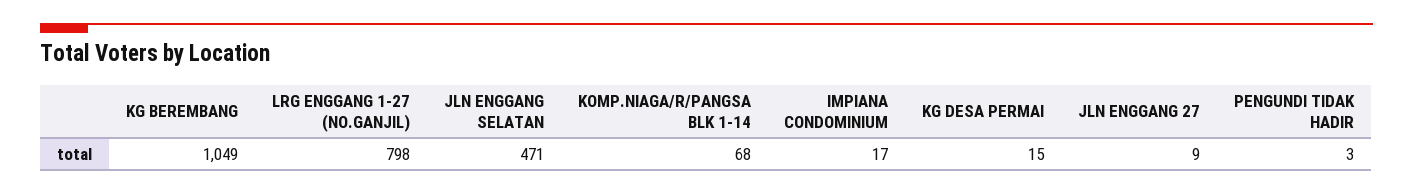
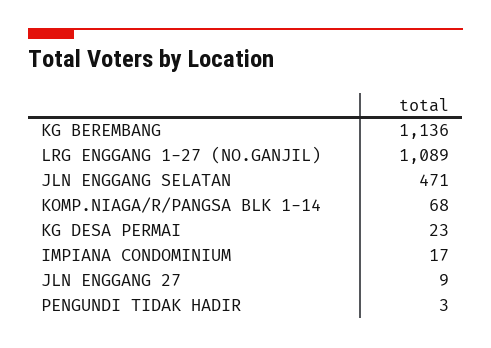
  {
-   "KG BEREMBANG": 1049,
+   "KG BEREMBANG": 1136,
-   "LRG ENGGANG 1-27 (NO.GANJIL)": 798,
+   "LRG ENGGANG 1-27 (NO.GANJIL)": 1089,
    "JLN ENGGANG SELATAN": 471,
    "KOMP.NIAGA/R/PANGSA BLK 1-14": 68,
    "IMPIANA CONDOMINIUM": 17,
-   "KG DESA PERMAI": 15,
+   "KG DESA PERMAI": 23,
    "JLN ENGGANG 27": 9,
    "PENGUNDI TIDAK HADIR": 3
  }

